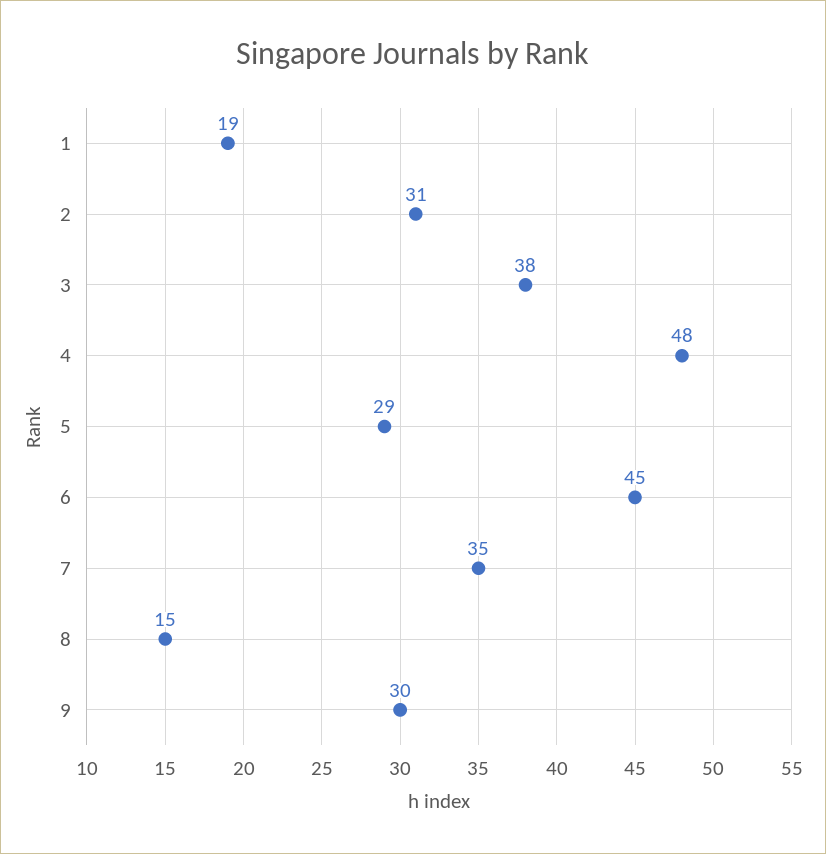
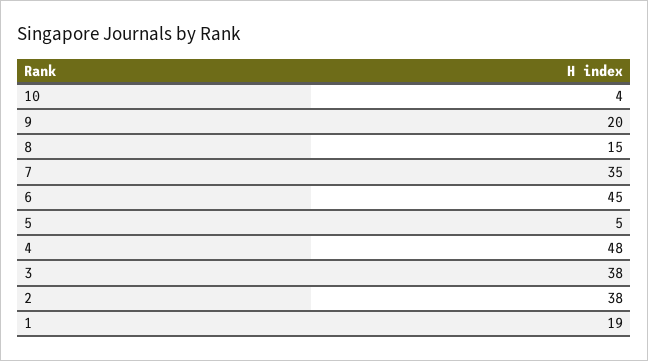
  {
    "1": 19,
-   "2": 31,
+   "2": 38,
    "3": 38,
    "4": 48,
-   "5": 29,
+   "5": 5,
    "6": 45,
    "7": 35,
    "8": 15,
-   "9": 30
+   "9": 20,
+   "10": 4
  }

